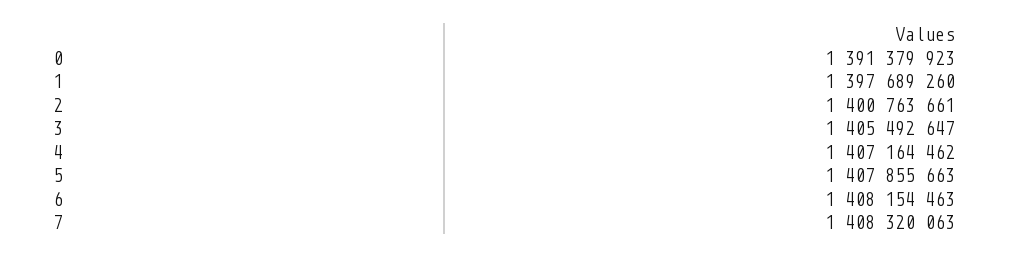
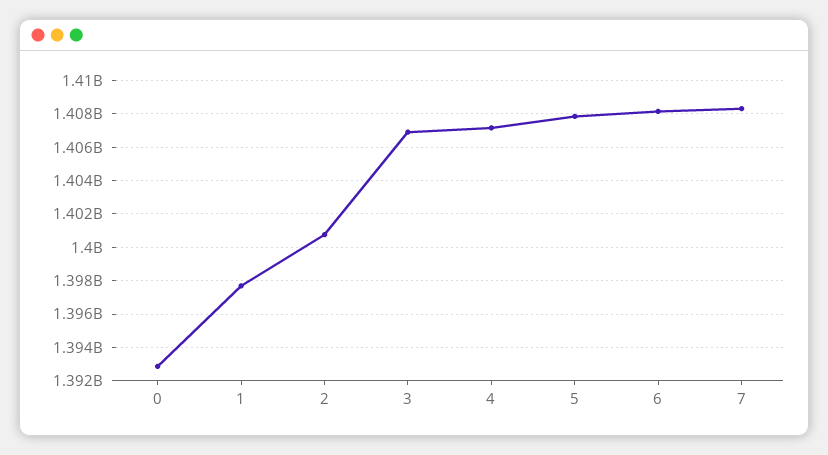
  {
-   "0": 1391379923,
+   "0": 1393000000,
    "1": 1397689260,
    "2": 1400763661,
-   "3": 1405492647,
+   "3": 1407000000,
    "4": 1407164462,
    "5": 1407855663,
    "6": 1408154463,
    "7": 1408320063
  }

